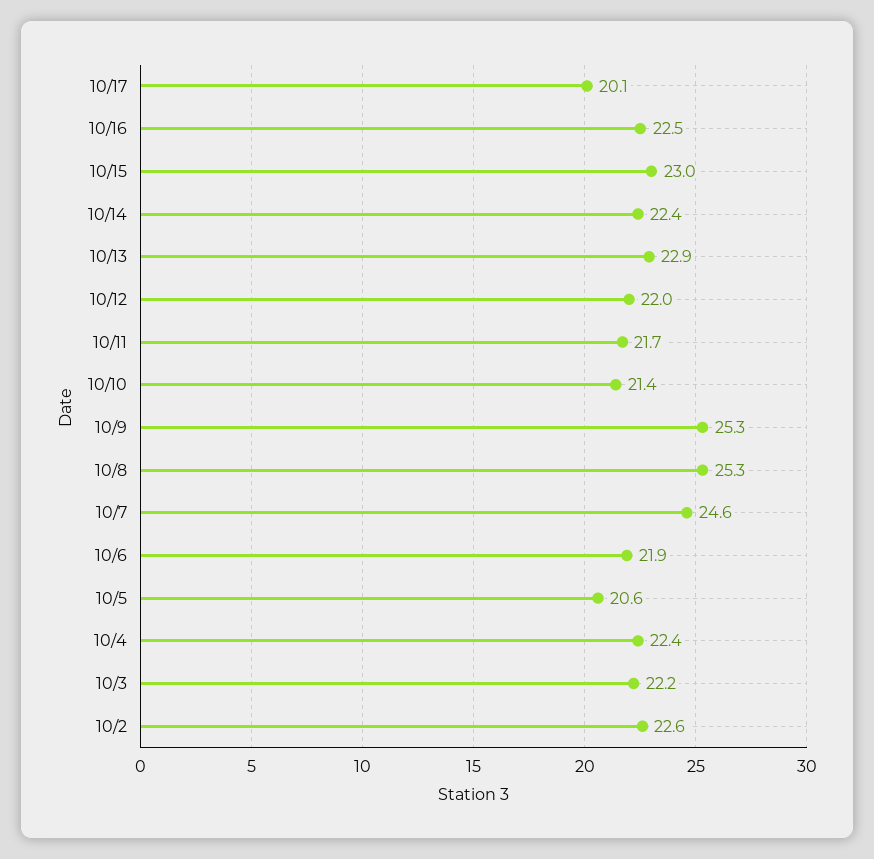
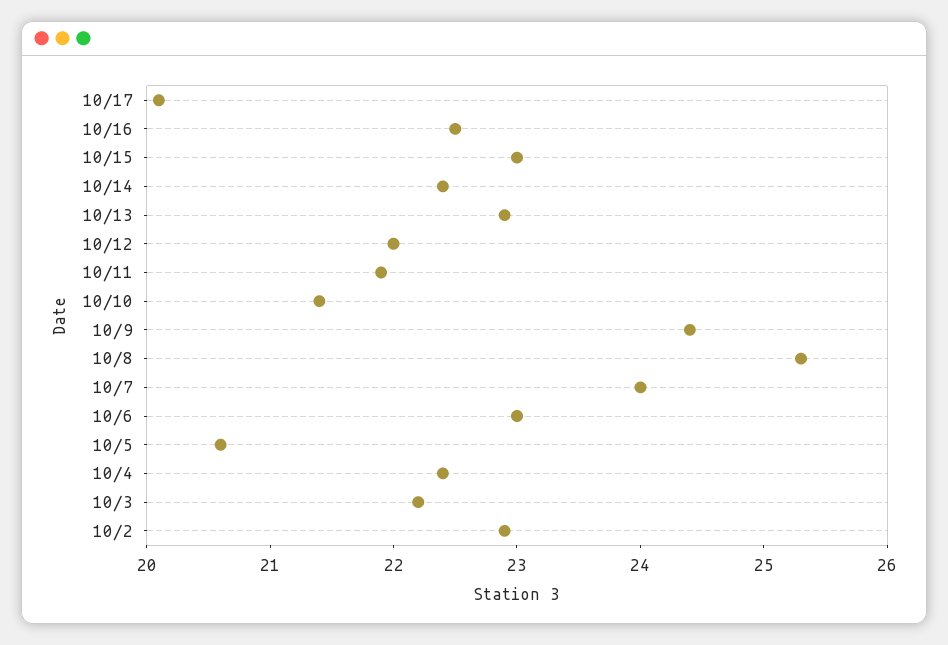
  {
    "10/17": 20.1,
    "10/16": 22.5,
    "10/15": 23,
    "10/14": 22.4,
    "10/13": 22.9,
    "10/12": 22,
-   "10/11": 21.7,
+   "10/11": 21.9,
    "10/10": 21.4,
-   "10/9": 25.3,
+   "10/9": 24.4,
    "10/8": 25.3,
-   "10/7": 24.6,
+   "10/7": 24,
-   "10/6": 21.9,
+   "10/6": 23,
    "10/5": 20.6,
    "10/4": 22.4,
    "10/3": 22.2,
-   "10/2": 22.6
+   "10/2": 22.9
  }

